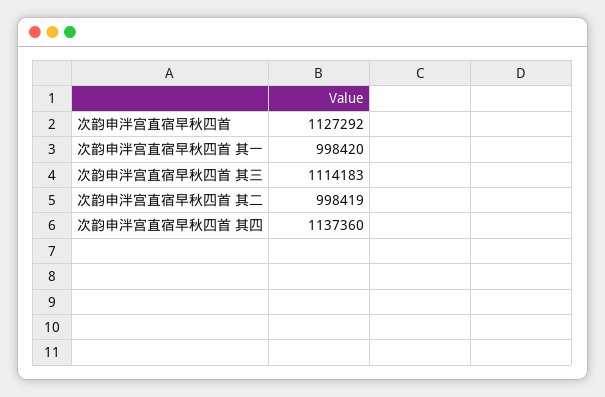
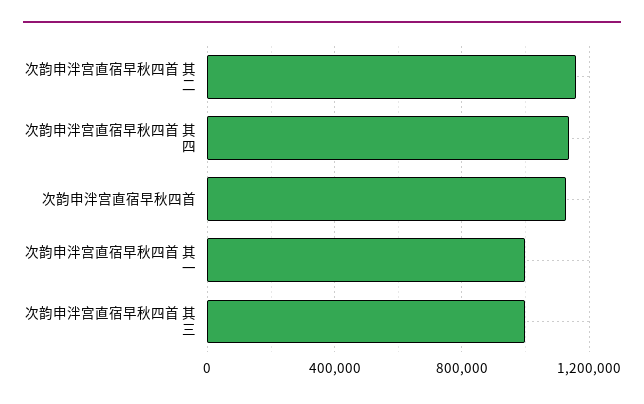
  {
    "次韵申泮宫直宿早秋四首": 1127292,
    "次韵申泮宫直宿早秋四首 其一": 998420,
-   "次韵申泮宫直宿早秋四首 其三": 1114183,
+   "次韵申泮宫直宿早秋四首 其三": 1000000,
-   "次韵申泮宫直宿早秋四首 其二": 998419,
+   "次韵申泮宫直宿早秋四首 其二": 1150000,
    "次韵申泮宫直宿早秋四首 其四": 1137360
  }

